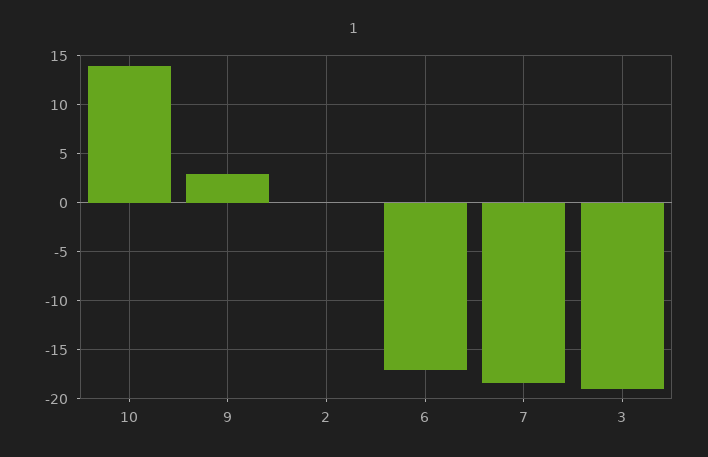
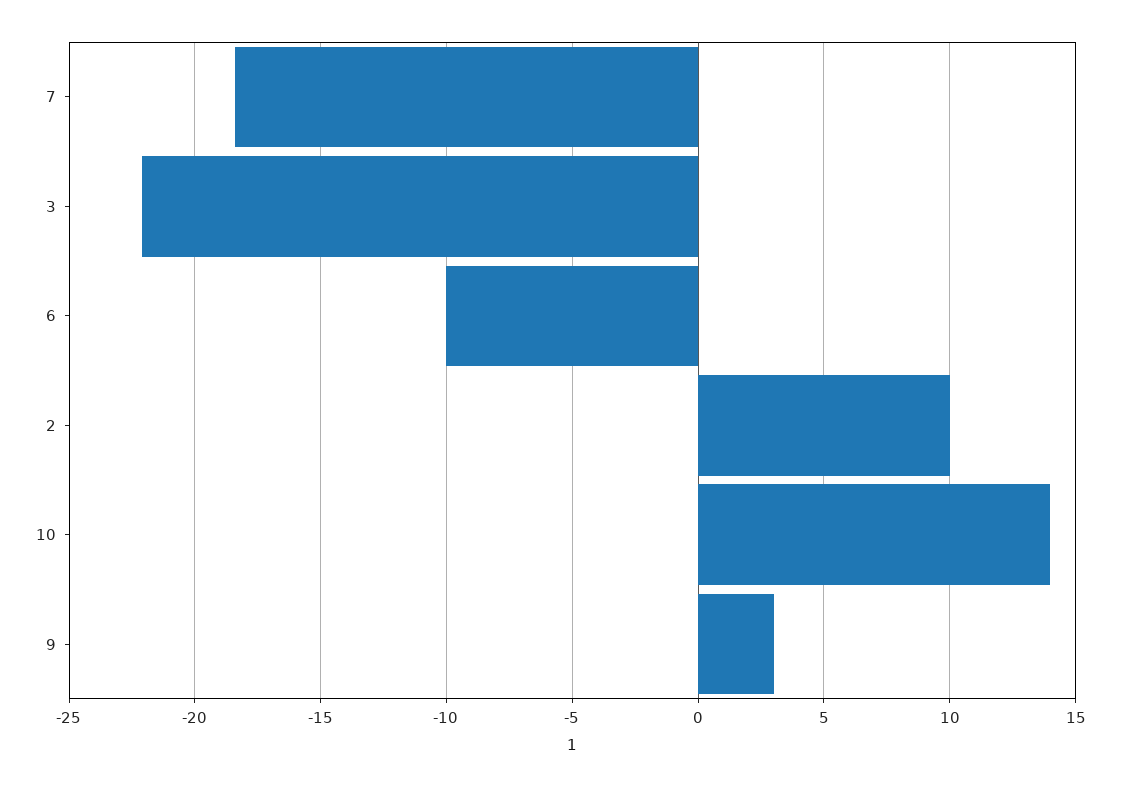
  {
    "10": 14,
    "9": 3,
-   "2": 0,
+   "2": 10,
-   "6": -17,
+   "6": -10,
    "7": -18.5,
-   "3": -19
+   "3": -22
  }

